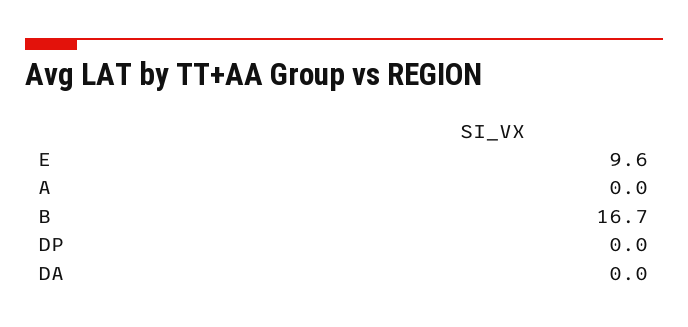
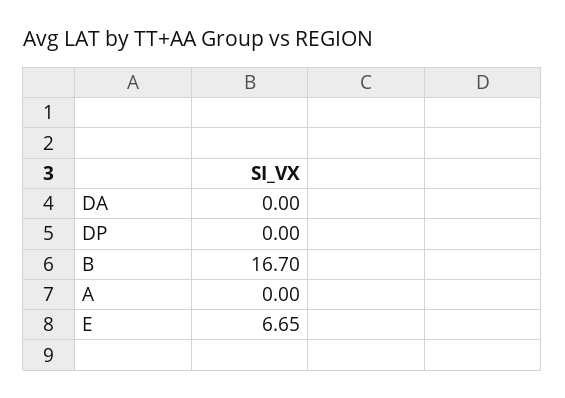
  {
-   "E": 9.6,
+   "E": 6.65,
    "A": 0,
    "B": 16.7,
    "DP": 0,
    "DA": 0
  }

